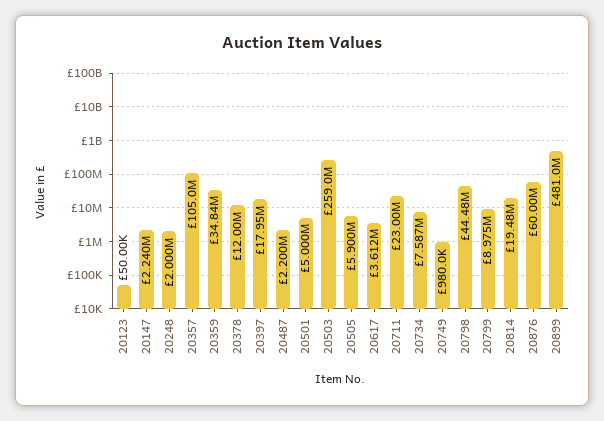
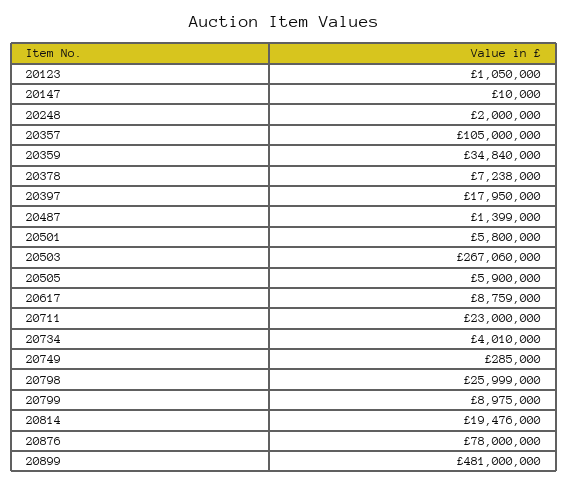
  {
-   "20123": 50000,
+   "20123": 1050000,
-   "20147": 2240000,
+   "20147": 10000,
    "20248": 2000000,
    "20357": 105000000,
    "20359": 34840000,
-   "20378": 12000000,
+   "20378": 7238000,
    "20397": 17950000,
-   "20487": 2200000,
+   "20487": 1399000,
-   "20501": 5000000,
+   "20501": 5800000,
-   "20503": 259000000,
+   "20503": 267060000,
    "20505": 5900000,
-   "20617": 3612000,
+   "20617": 8759000,
    "20711": 23000000,
-   "20734": 7587000,
+   "20734": 4010000,
-   "20749": 980000,
+   "20749": 285000,
-   "20798": 44480000,
+   "20798": 25999000,
    "20799": 8975000,
    "20814": 19476000,
-   "20876": 60000000,
+   "20876": 78000000,
    "20899": 481000000
  }

